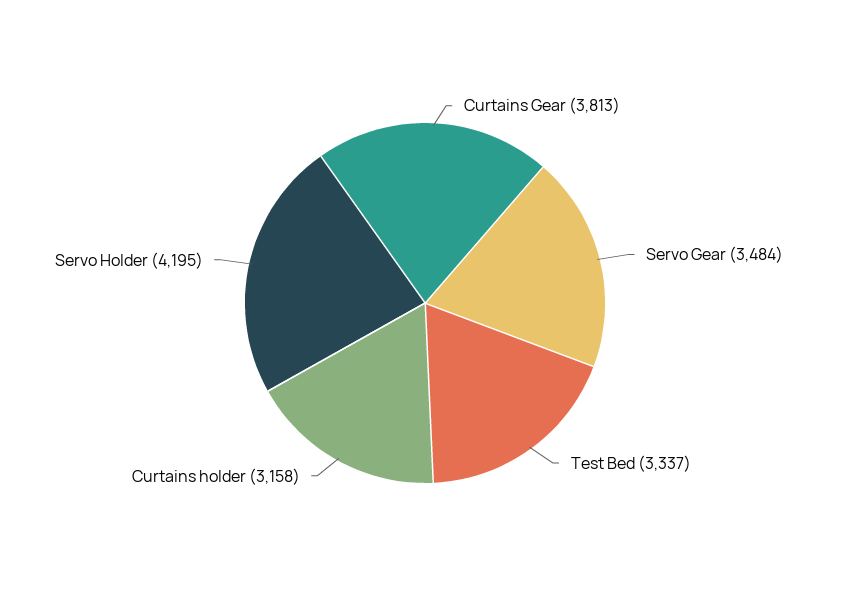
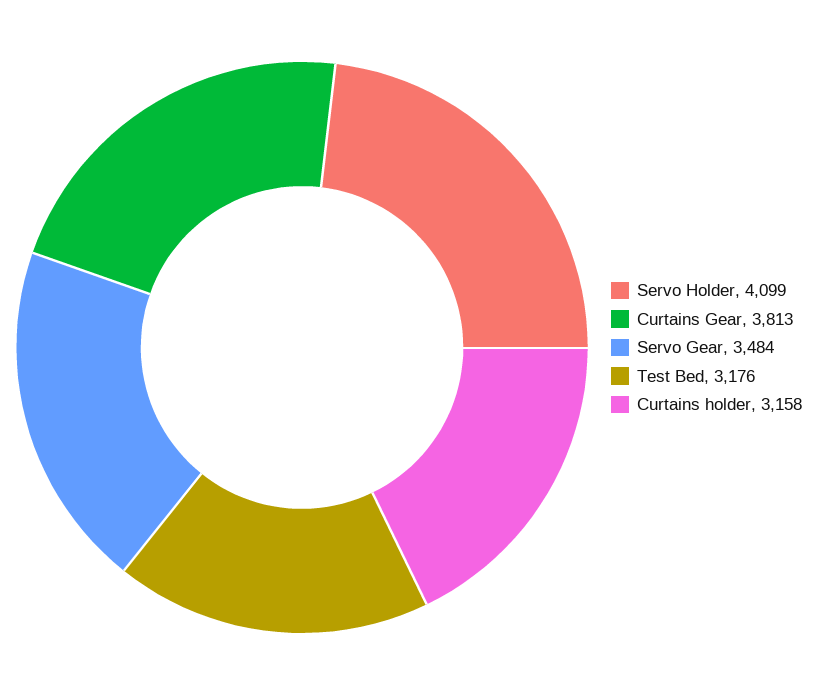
  {
    "Curtains Gear": 3813,
    "Servo Gear": 3484,
-   "Test Bed": 3337,
+   "Test Bed": 3176,
    "Curtains holder": 3158,
-   "Servo Holder": 4195
+   "Servo Holder": 4099
  }

